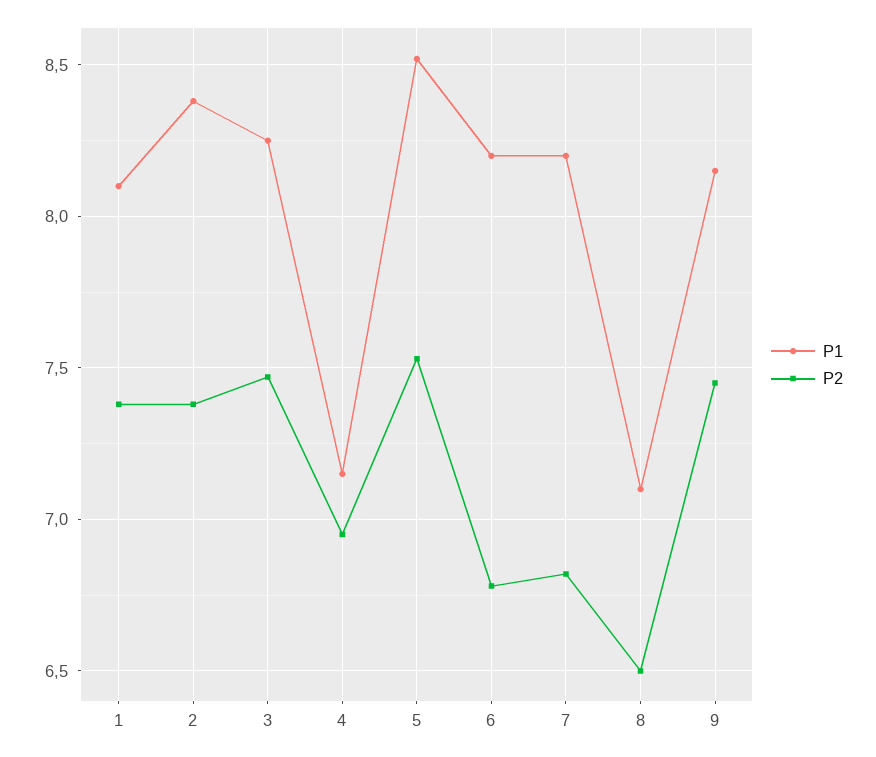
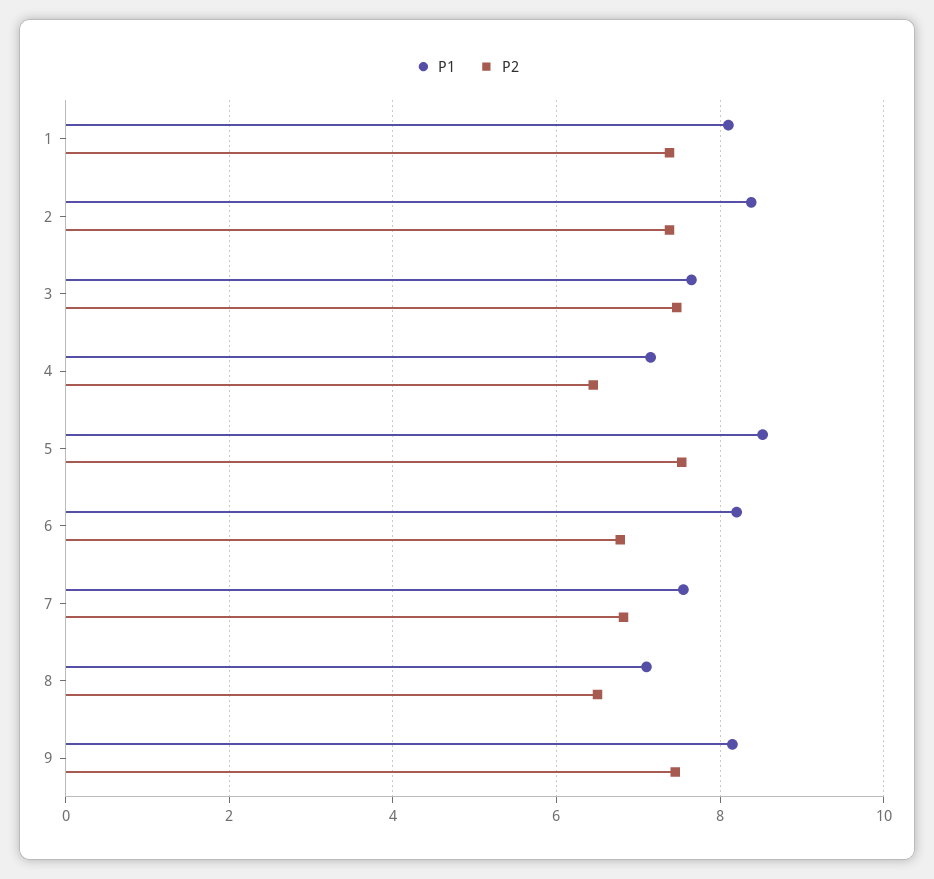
  {
    "P1": {
      "1": 8.1,
      "2": 8.4,
-     "3": 8.25,
+     "3": 7.6,
      "4": 7.15,
      "5": 8.5,
      "6": 8.2,
-     "7": 8.2,
+     "7": 7.6,
      "8": 7.1,
      "9": 8.15
    },
    "P2": {
      "1": 7.4,
      "2": 7.4,
      "3": 7.45,
-     "4": 6.95,
+     "4": 6.4,
      "5": 7.55,
      "6": 6.8,
      "7": 6.8,
      "8": 6.5,
      "9": 7.45
    }
  }

